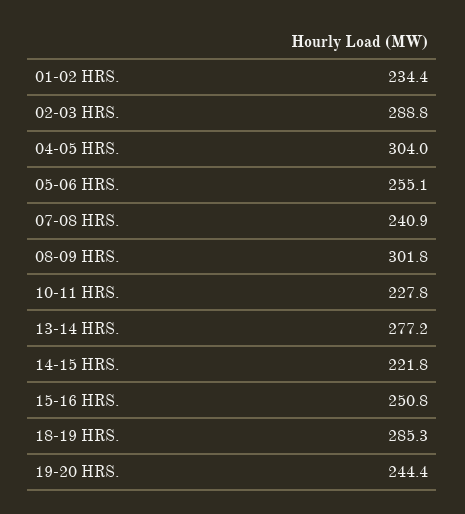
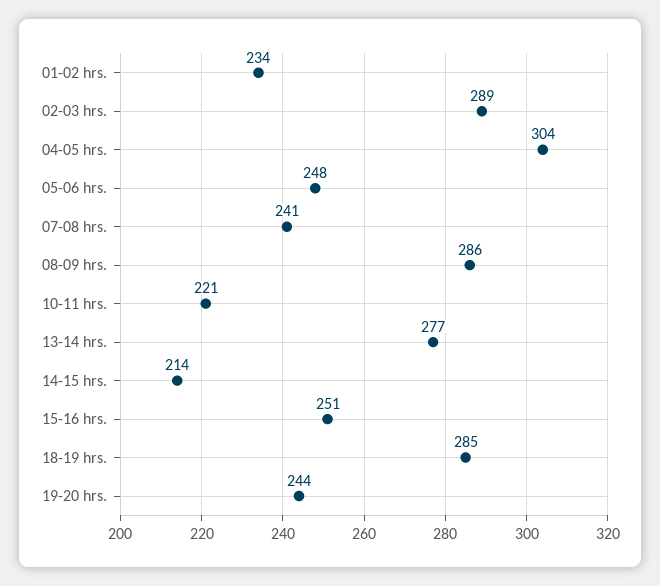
  {
    "01-02 HRS.": 234.4,
    "02-03 HRS.": 288.8,
    "04-05 HRS.": 304,
-   "05-06 HRS.": 255.1,
+   "05-06 HRS.": 248,
    "07-08 HRS.": 240.9,
-   "08-09 HRS.": 301.8,
+   "08-09 HRS.": 286,
-   "10-11 HRS.": 227.8,
+   "10-11 HRS.": 221,
    "13-14 HRS.": 277.2,
-   "14-15 HRS.": 221.8,
+   "14-15 HRS.": 214,
    "15-16 HRS.": 250.8,
    "18-19 HRS.": 285.3,
    "19-20 HRS.": 244.4
  }

